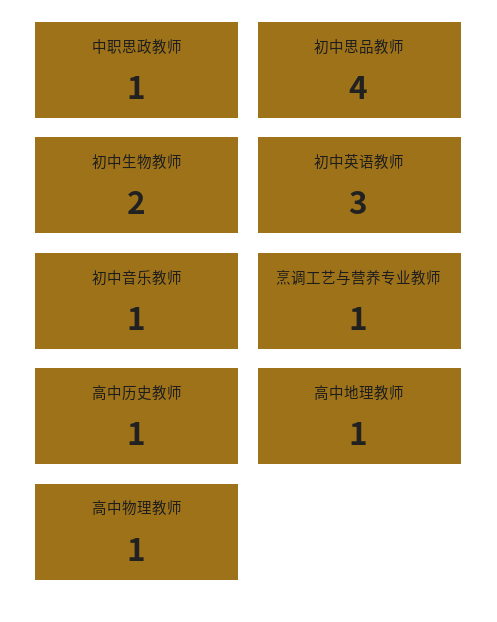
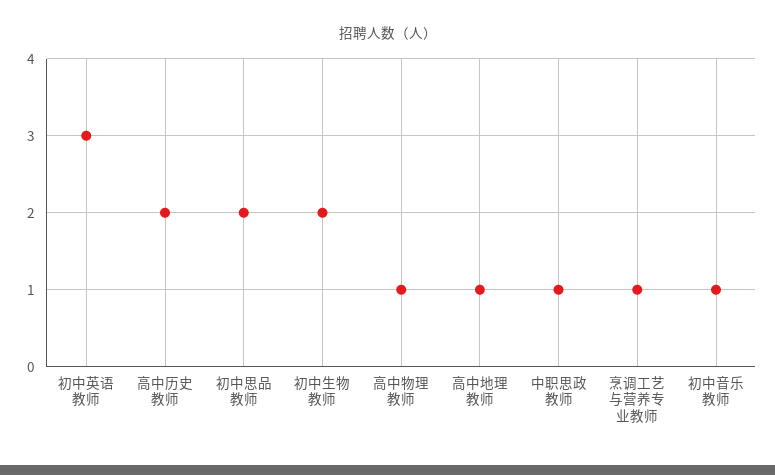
  {
    "中职思政教师": 1,
-   "初中思品教师": 4,
+   "初中思品教师": 2,
    "初中生物教师": 2,
    "初中英语教师": 3,
    "初中音乐教师": 1,
    "烹调工艺与营养专业教师": 1,
-   "高中历史教师": 1,
+   "高中历史教师": 2,
    "高中地理教师": 1,
    "高中物理教师": 1
  }

